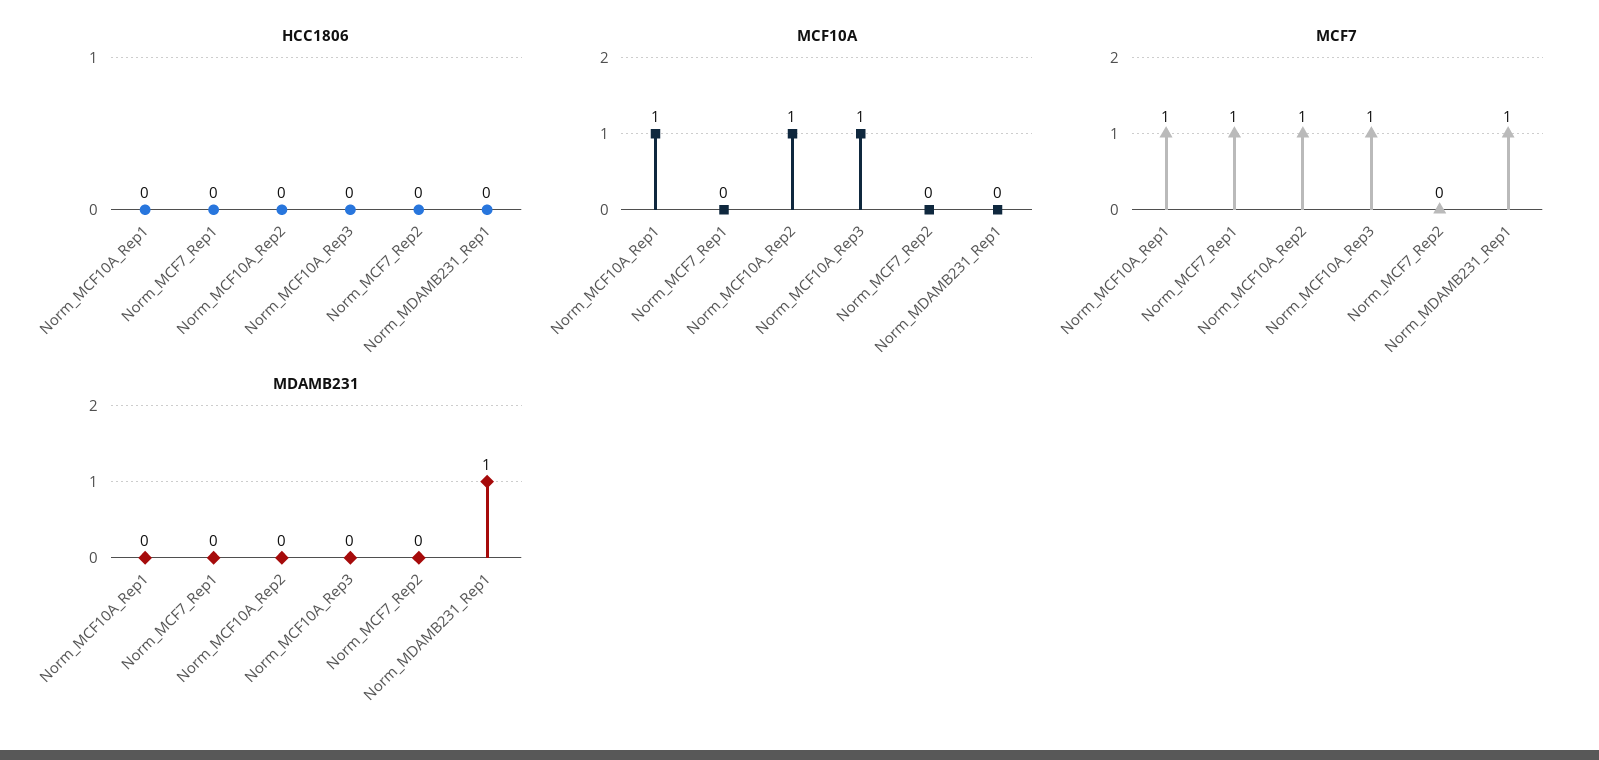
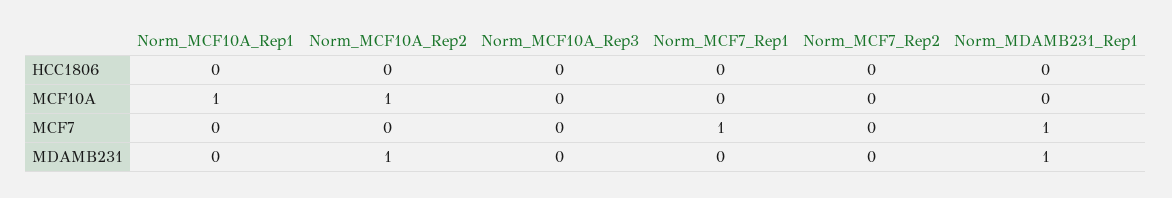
  {
    "HCC1806": {
      "Norm_MCF10A_Rep1": 0,
      "Norm_MCF7_Rep1": 0,
      "Norm_MCF10A_Rep2": 0,
      "Norm_MCF10A_Rep3": 0,
      "Norm_MCF7_Rep2": 0,
      "Norm_MDAMB231_Rep1": 0
    },
    "MCF10A": {
      "Norm_MCF10A_Rep1": 1,
      "Norm_MCF7_Rep1": 0,
      "Norm_MCF10A_Rep2": 1,
-     "Norm_MCF10A_Rep3": 1,
+     "Norm_MCF10A_Rep3": 0,
      "Norm_MCF7_Rep2": 0,
      "Norm_MDAMB231_Rep1": 0
    },
    "MCF7": {
-     "Norm_MCF10A_Rep1": 1,
+     "Norm_MCF10A_Rep1": 0,
      "Norm_MCF7_Rep1": 1,
-     "Norm_MCF10A_Rep2": 1,
+     "Norm_MCF10A_Rep2": 0,
-     "Norm_MCF10A_Rep3": 1,
+     "Norm_MCF10A_Rep3": 0,
      "Norm_MCF7_Rep2": 0,
      "Norm_MDAMB231_Rep1": 1
    },
    "MDAMB231": {
      "Norm_MCF10A_Rep1": 0,
      "Norm_MCF7_Rep1": 0,
-     "Norm_MCF10A_Rep2": 0,
+     "Norm_MCF10A_Rep2": 1,
      "Norm_MCF10A_Rep3": 0,
      "Norm_MCF7_Rep2": 0,
      "Norm_MDAMB231_Rep1": 1
    }
  }

